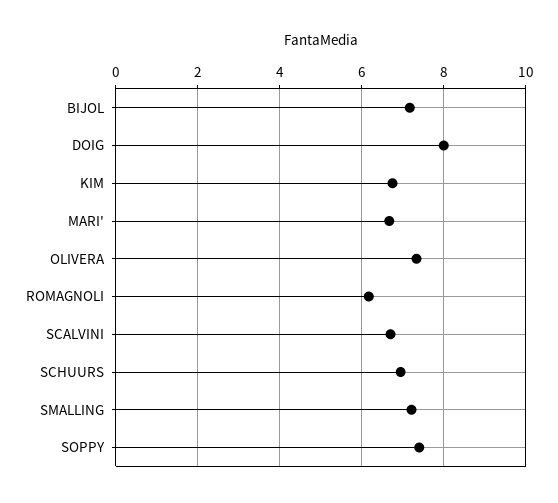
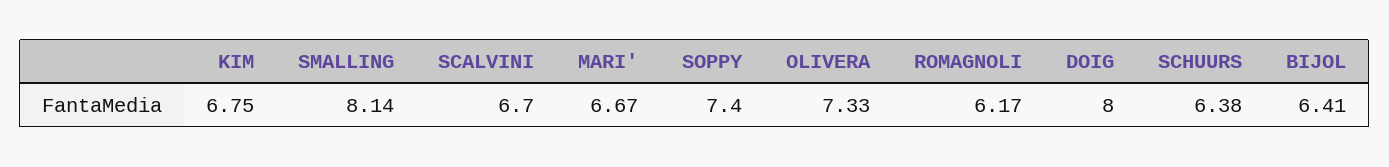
  {
-   "BIJOL": 7.2,
+   "BIJOL": 6.41,
    "DOIG": 8,
    "KIM": 6.75,
    "MARI'": 6.67,
    "OLIVERA": 7.33,
    "ROMAGNOLI": 6.17,
    "SCALVINI": 6.7,
-   "SCHUURS": 7,
+   "SCHUURS": 6.38,
-   "SMALLING": 7.2,
+   "SMALLING": 8.14,
    "SOPPY": 7.4
  }

